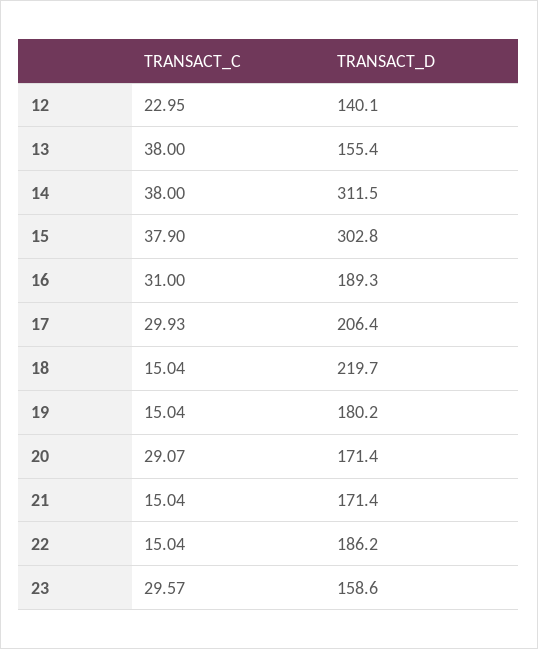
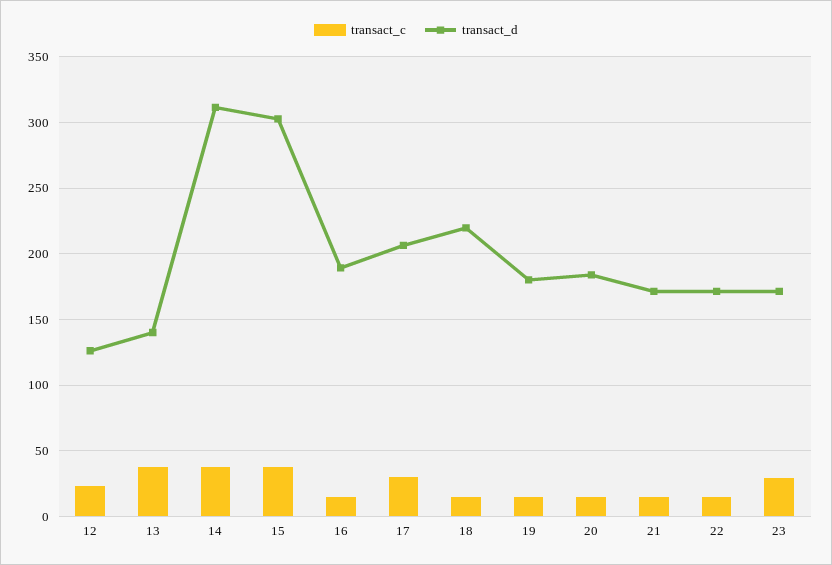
  {
    "TRANSACT_C": {
      "12": 22.95,
      "13": 38,
      "14": 38,
      "15": 37.9,
-     "16": 31,
+     "16": 15,
      "17": 29.93,
      "18": 15.04,
      "19": 15.04,
-     "20": 29.07,
+     "20": 15,
      "21": 15.04,
      "22": 15.04,
      "23": 29.57
    },
    "TRANSACT_D": {
-     "12": 140.1,
+     "12": 125,
-     "13": 155.4,
+     "13": 140,
      "14": 311.5,
      "15": 302.8,
      "16": 189.3,
      "17": 206.4,
      "18": 219.7,
      "19": 180.2,
-     "20": 171.4,
+     "20": 185,
      "21": 171.4,
-     "22": 186.2,
+     "22": 170,
-     "23": 158.6
+     "23": 170
    }
  }

